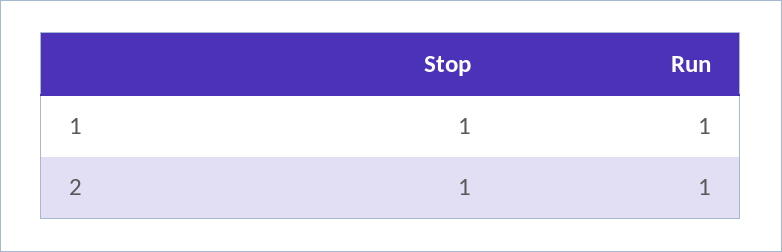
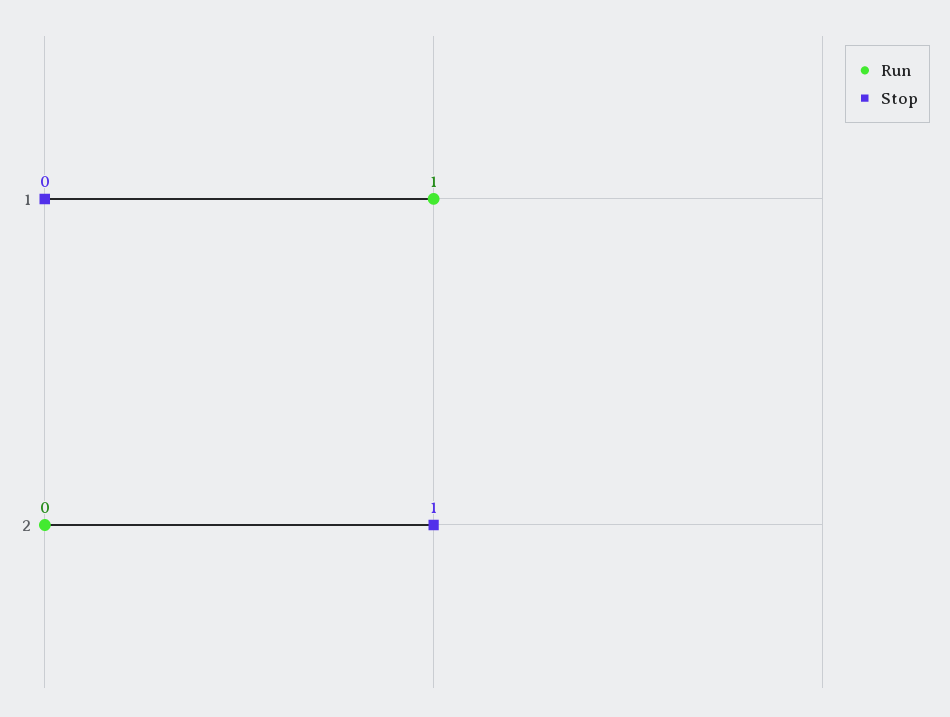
  {
    "Stop": {
-     "1": 1,
+     "1": 0,
      "2": 1
    },
    "Run": {
      "1": 1,
-     "2": 1
+     "2": 0
    }
  }

